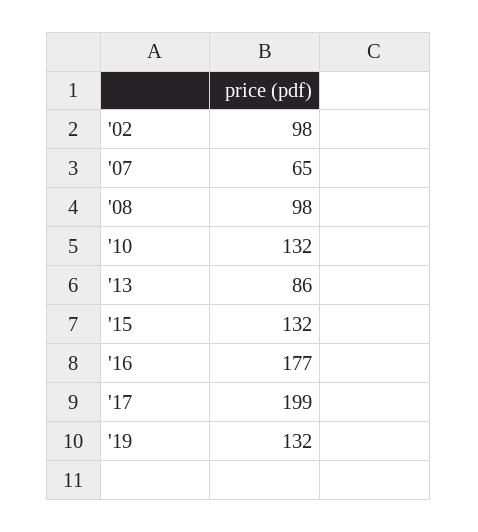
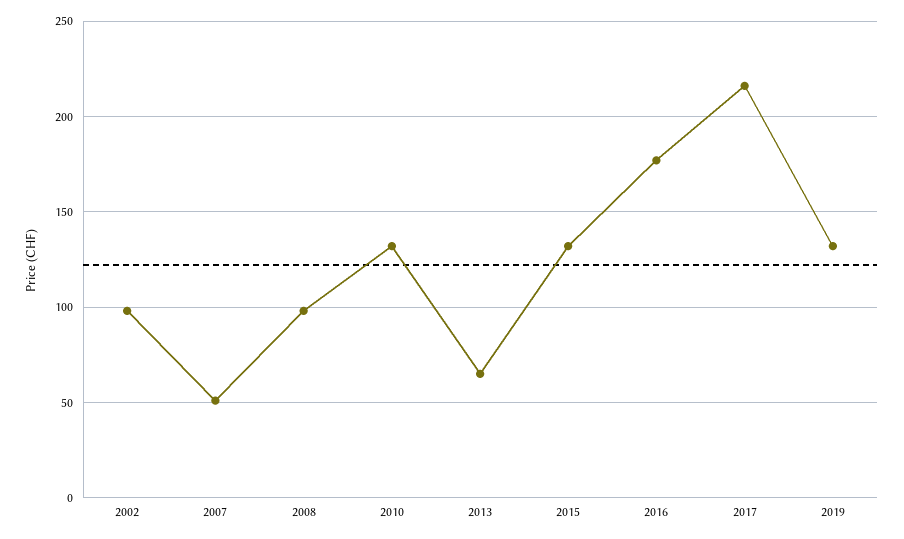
  {
    "'02": 98,
-   "'07": 65,
+   "'07": 50,
    "'08": 98,
    "'10": 132,
-   "'13": 86,
+   "'13": 65,
    "'15": 132,
    "'16": 177,
-   "'17": 199,
+   "'17": 215,
    "'19": 132
  }

